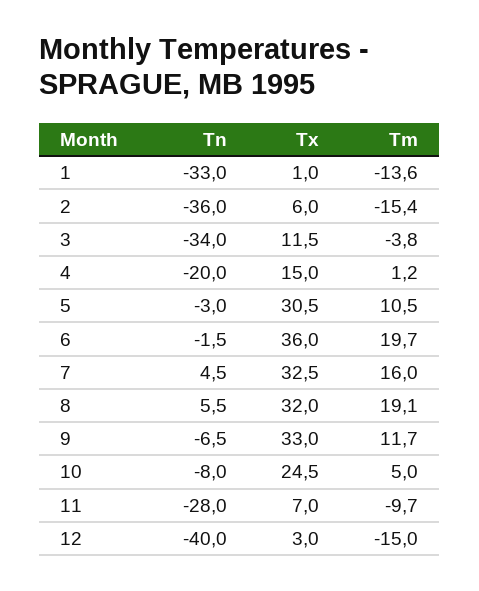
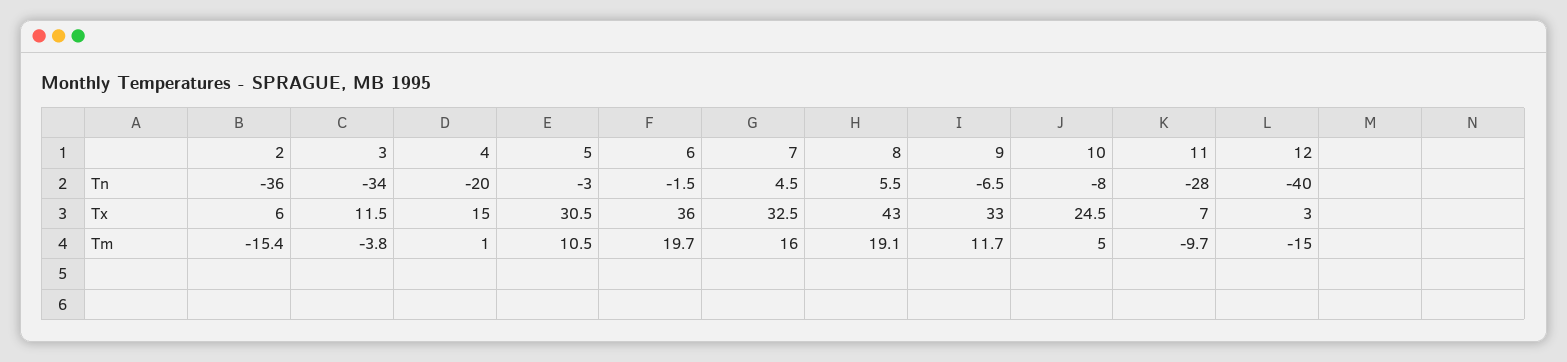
  {
    "Tn": {
-     "1": -33,
      "2": -36,
      "3": -34,
      "4": -20,
      "5": -3,
      "6": -1.5,
      "7": 4.5,
      "8": 5.5,
      "9": -6.5,
      "10": -8,
      "11": -28,
      "12": -40
    },
    "Tx": {
-     "1": 1,
      "2": 6,
      "3": 11.5,
      "4": 15,
      "5": 30.5,
      "6": 36,
      "7": 32.5,
-     "8": 32,
+     "8": 43,
      "9": 33,
      "10": 24.5,
      "11": 7,
      "12": 3
    },
    "Tm": {
-     "1": -13.6,
      "2": -15.4,
      "3": -3.8,
-     "4": 1.2,
+     "4": 1,
      "5": 10.5,
      "6": 19.7,
      "7": 16,
      "8": 19.1,
      "9": 11.7,
      "10": 5,
      "11": -9.7,
      "12": -15
    }
  }

